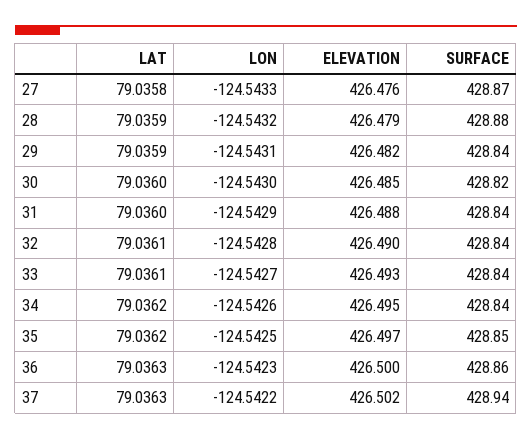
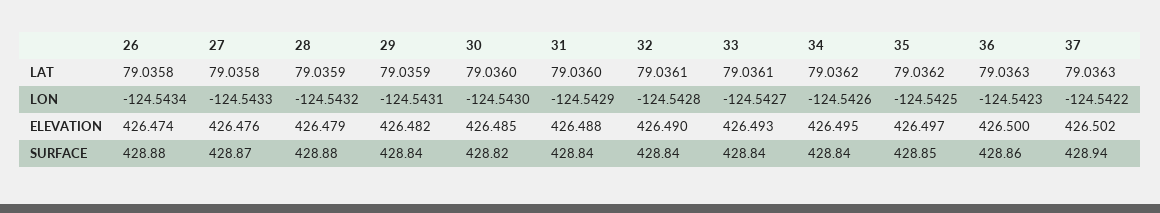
  {
    "LAT": {
      "27": 79.0358,
      "28": 79.0359,
      "29": 79.0359,
      "30": 79.036,
      "31": 79.036,
      "32": 79.0361,
      "33": 79.0361,
      "34": 79.0362,
      "35": 79.0362,
      "36": 79.0363,
-     "37": 79.0363
+     "37": 79.0363,
+     "26": 79.0358
    },
    "LON": {
      "27": -124.5433,
      "28": -124.5432,
      "29": -124.5431,
      "30": -124.543,
      "31": -124.5429,
      "32": -124.5428,
      "33": -124.5427,
      "34": -124.5426,
      "35": -124.5425,
      "36": -124.5423,
-     "37": -124.5422
+     "37": -124.5422,
+     "26": -124.5434
    },
    "ELEVATION": {
      "27": 426.476,
      "28": 426.479,
      "29": 426.482,
      "30": 426.485,
      "31": 426.488,
      "32": 426.49,
      "33": 426.493,
      "34": 426.495,
      "35": 426.497,
      "36": 426.5,
-     "37": 426.502
+     "37": 426.502,
+     "26": 426.474
    },
    "SURFACE": {
      "27": 428.87,
      "28": 428.88,
      "29": 428.84,
      "30": 428.82,
      "31": 428.84,
      "32": 428.84,
      "33": 428.84,
      "34": 428.84,
      "35": 428.85,
      "36": 428.86,
-     "37": 428.94
+     "37": 428.94,
+     "26": 428.88
    }
  }

